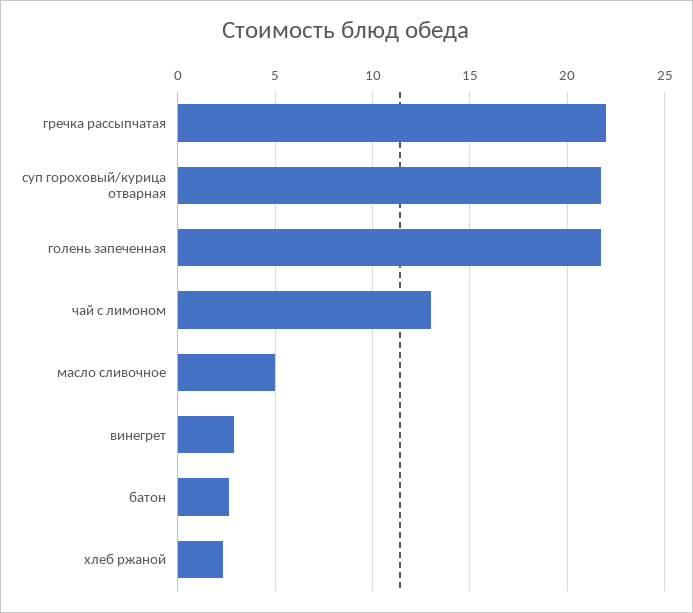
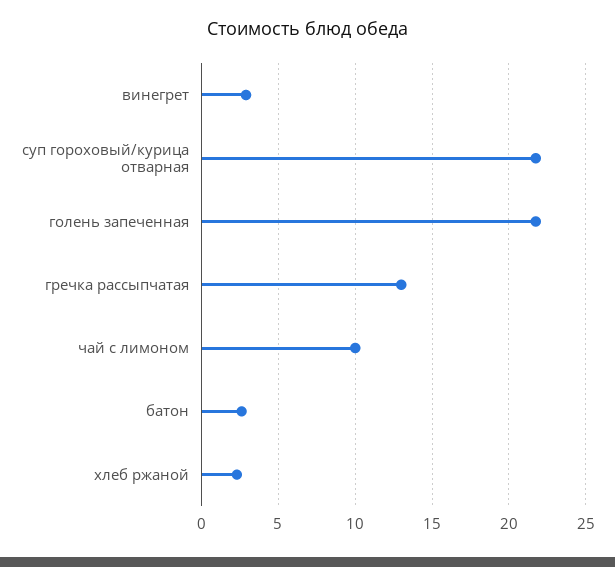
  {
-   "гречка рассыпчатая": 22,
+   "гречка рассыпчатая": 13,
    "суп гороховый/курица отварная": 22,
    "голень запеченная": 22,
-   "чай с лимоном": 13,
+   "чай с лимоном": 10,
-   "масло сливочное": 5,
    "винегрет": 3,
    "батон": 2.5,
    "хлеб ржаной": 2.5
  }

